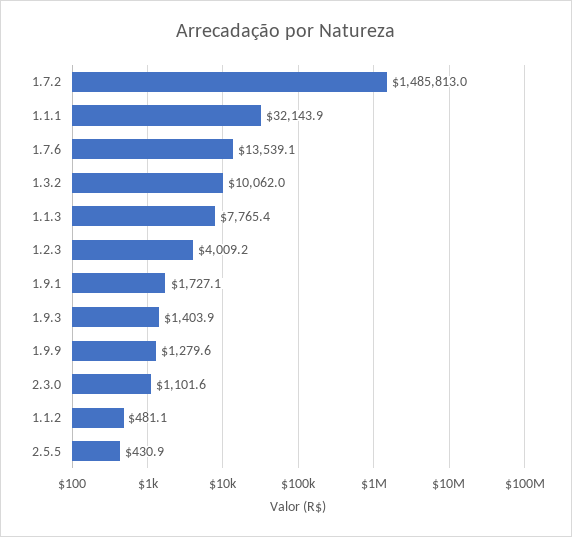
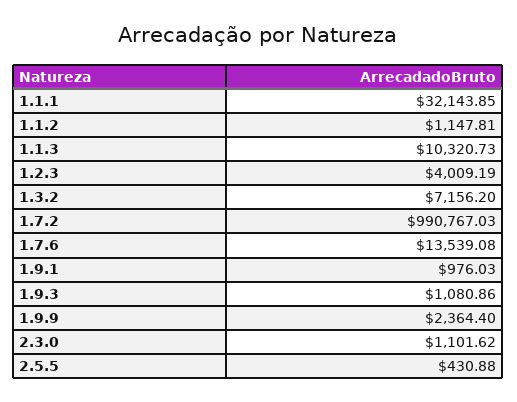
  {
-   "1.7.2": 1485813,
+   "1.7.2": 990767.03,
    "1.1.1": 32143.85,
    "1.7.6": 13539.08,
-   "1.3.2": 10062,
+   "1.3.2": 7156.2,
-   "1.1.3": 7765.4,
+   "1.1.3": 10320.73,
    "1.2.3": 4009.19,
-   "1.9.1": 1727.1,
+   "1.9.1": 976.03,
-   "1.9.3": 1403.9,
+   "1.9.3": 1080.86,
-   "1.9.9": 1279.6,
+   "1.9.9": 2364.4,
    "2.3.0": 1101.62,
-   "1.1.2": 481.1,
+   "1.1.2": 1147.81,
    "2.5.5": 430.88
  }

